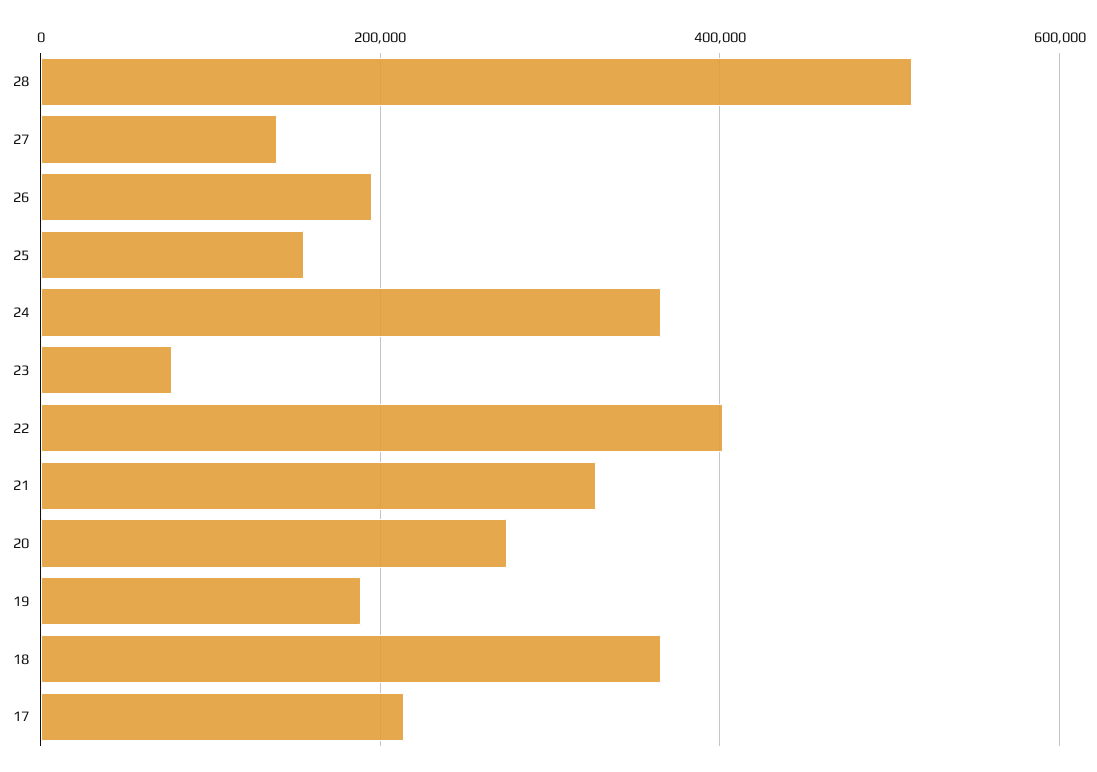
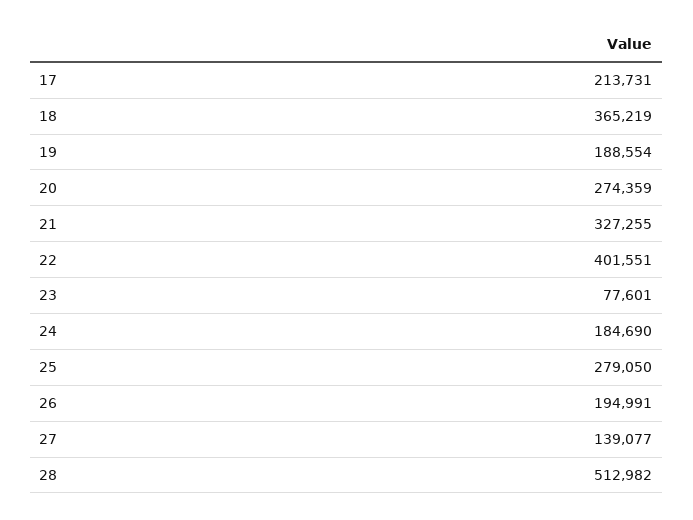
  {
    "28": 512982,
    "27": 139077,
    "26": 194991,
-   "25": 160000,
+   "25": 279050,
-   "24": 360000,
+   "24": 184690,
    "23": 77601,
    "22": 401551,
    "21": 327255,
    "20": 274359,
    "19": 188554,
    "18": 365219,
    "17": 213731
  }

